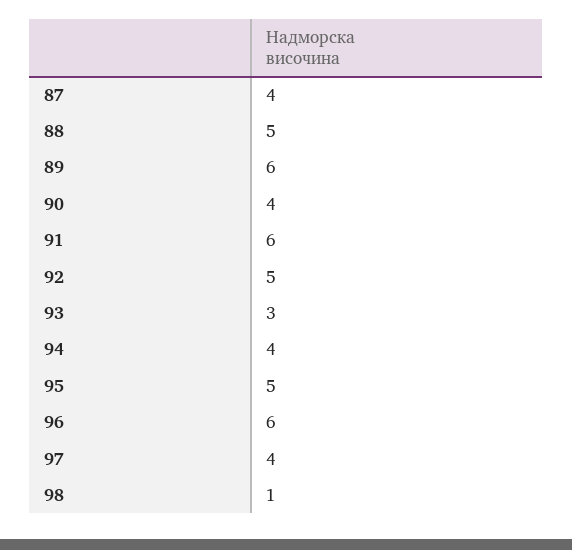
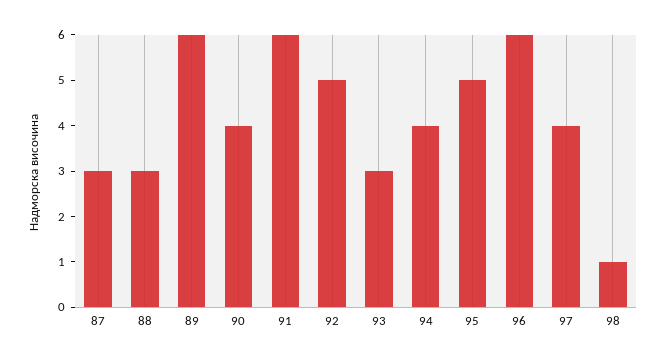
  {
-   "87": 4,
+   "87": 3,
-   "88": 5,
+   "88": 3,
    "89": 6,
    "90": 4,
    "91": 6,
    "92": 5,
    "93": 3,
    "94": 4,
    "95": 5,
    "96": 6,
    "97": 4,
    "98": 1
  }

